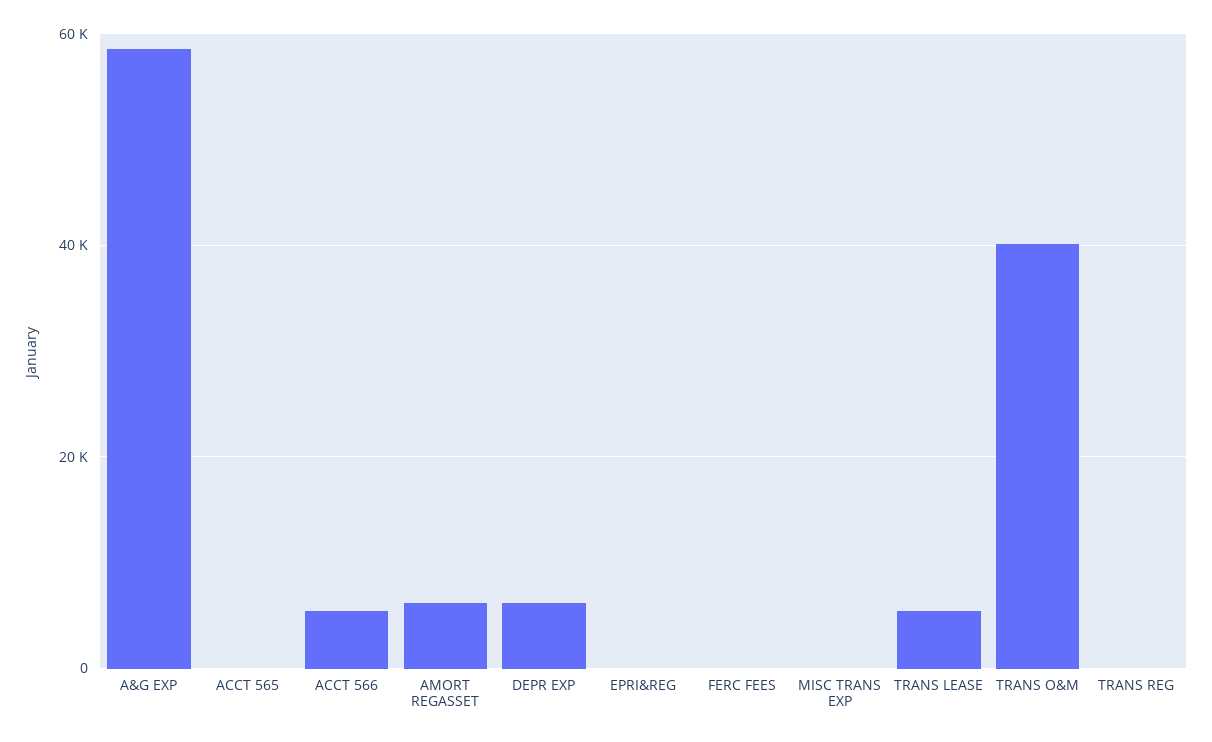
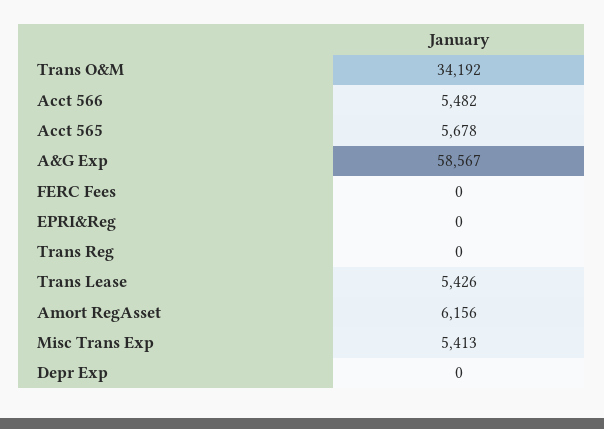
  {
    "A&G EXP": 58567,
-   "ACCT 565": 0,
+   "ACCT 565": 5678,
    "ACCT 566": 5482,
    "AMORT REGASSET": 6156,
-   "DEPR EXP": 6000,
+   "DEPR EXP": 0,
    "EPRI&REG": 0,
    "FERC FEES": 0,
-   "MISC TRANS EXP": 0,
+   "MISC TRANS EXP": 5413,
    "TRANS LEASE": 5426,
-   "TRANS O&M": 40000,
+   "TRANS O&M": 34192,
    "TRANS REG": 0
  }

